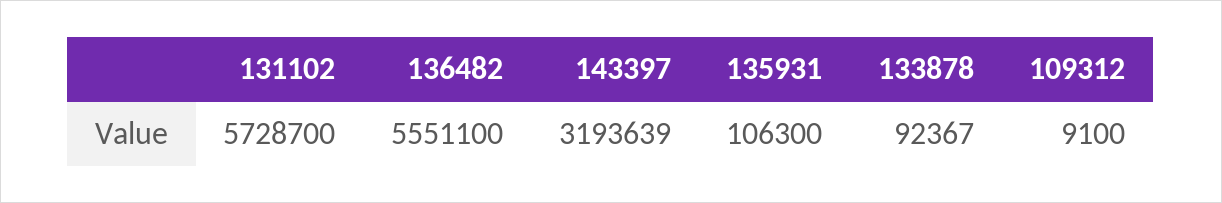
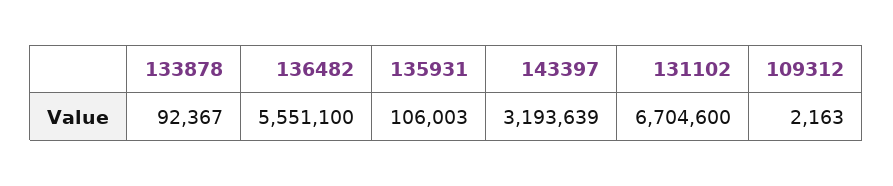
  {
-   "131102": 5728700,
+   "131102": 6704600,
    "136482": 5551100,
    "143397": 3193639,
-   "135931": 106300,
+   "135931": 106003,
    "133878": 92367,
-   "109312": 9100
+   "109312": 2163
  }

